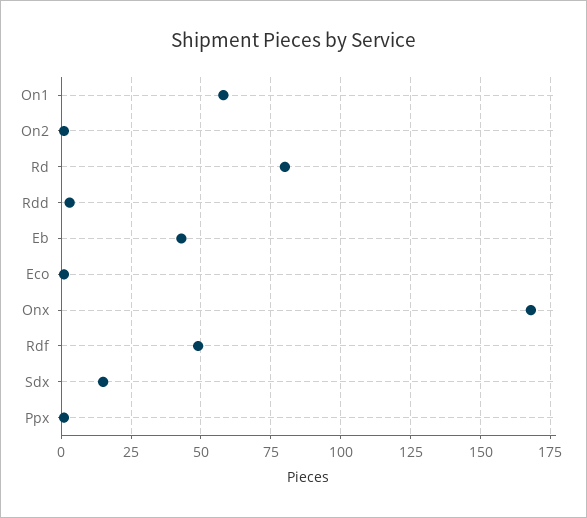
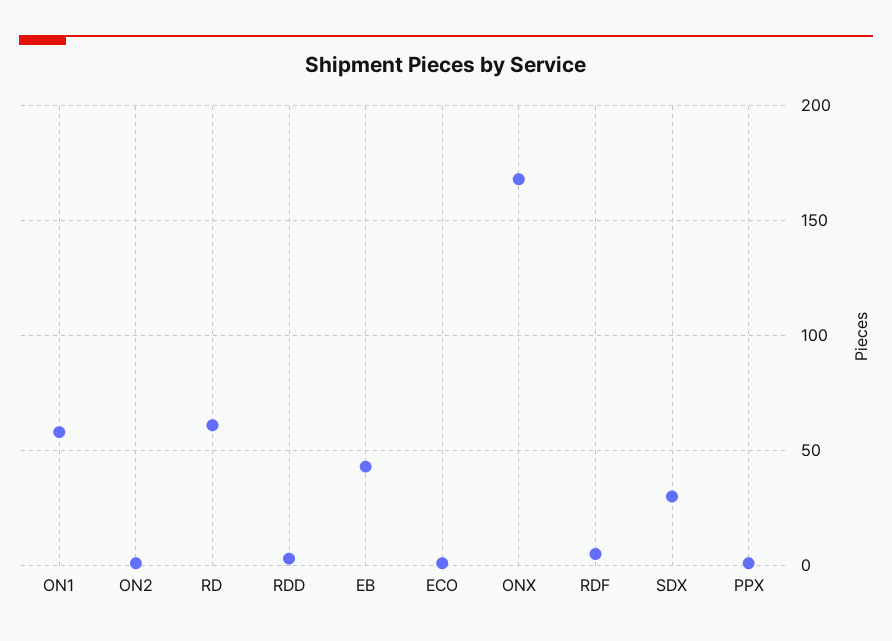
  {
    "On1": 60,
    "On2": 0,
-   "Rd": 80,
+   "Rd": 60,
    "Rdd": 5,
    "Eb": 45,
    "Eco": 0,
    "Onx": 170,
-   "Rdf": 50,
+   "Rdf": 5,
-   "Sdx": 15,
+   "Sdx": 30,
    "Ppx": 0
  }

